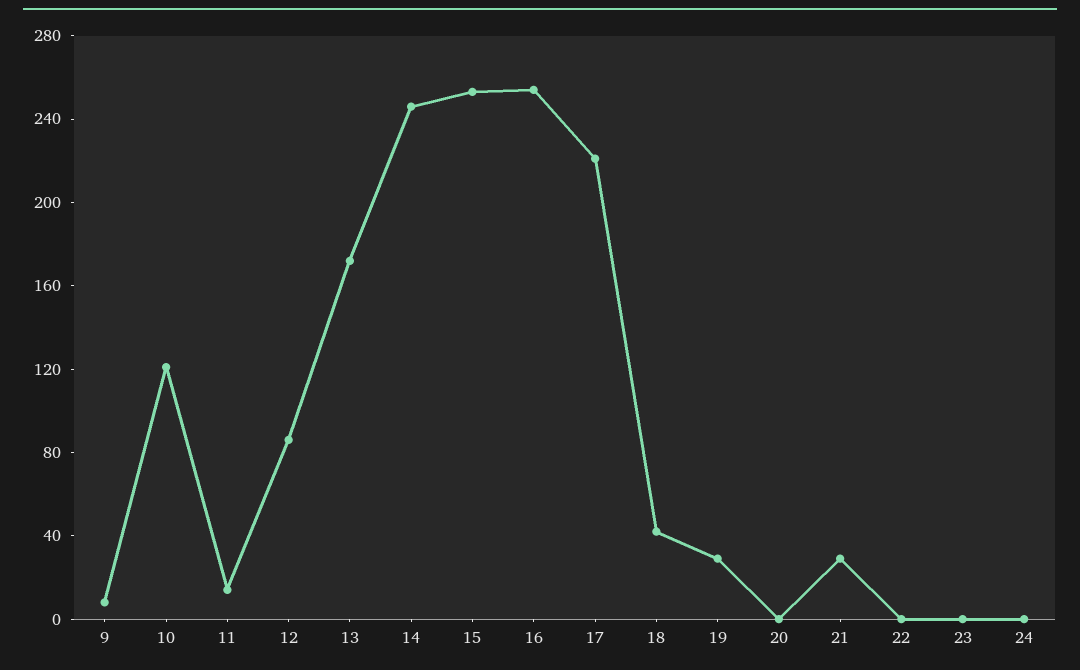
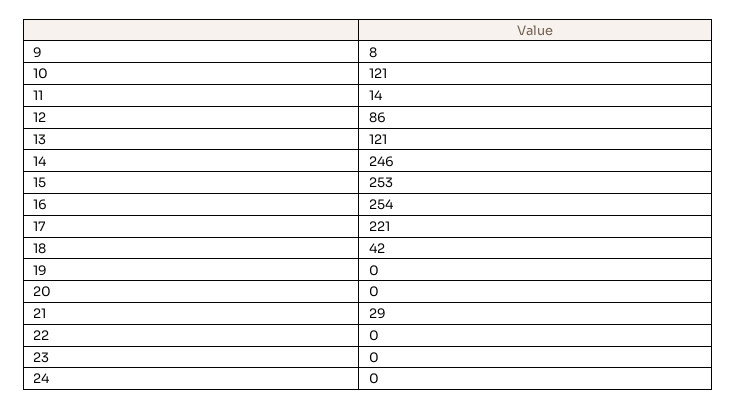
  {
    "9": 8,
    "10": 121,
    "11": 14,
    "12": 86,
-   "13": 170,
+   "13": 121,
    "14": 246,
    "15": 253,
    "16": 254,
    "17": 221,
    "18": 42,
-   "19": 30,
+   "19": 0,
    "20": 0,
    "21": 29,
    "22": 0,
    "23": 0,
    "24": 0
  }

